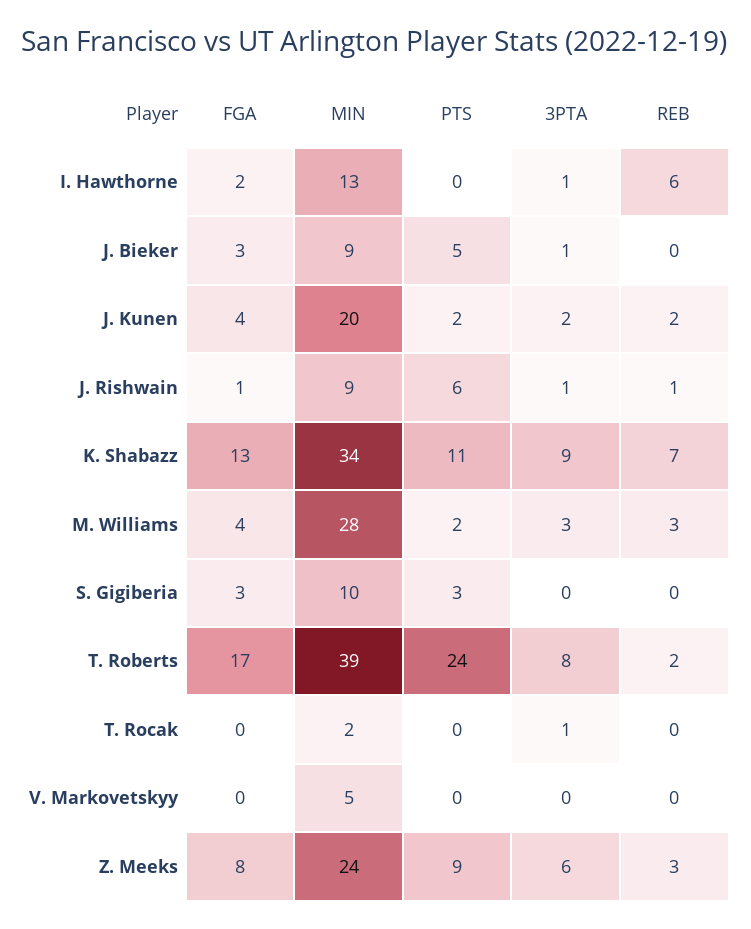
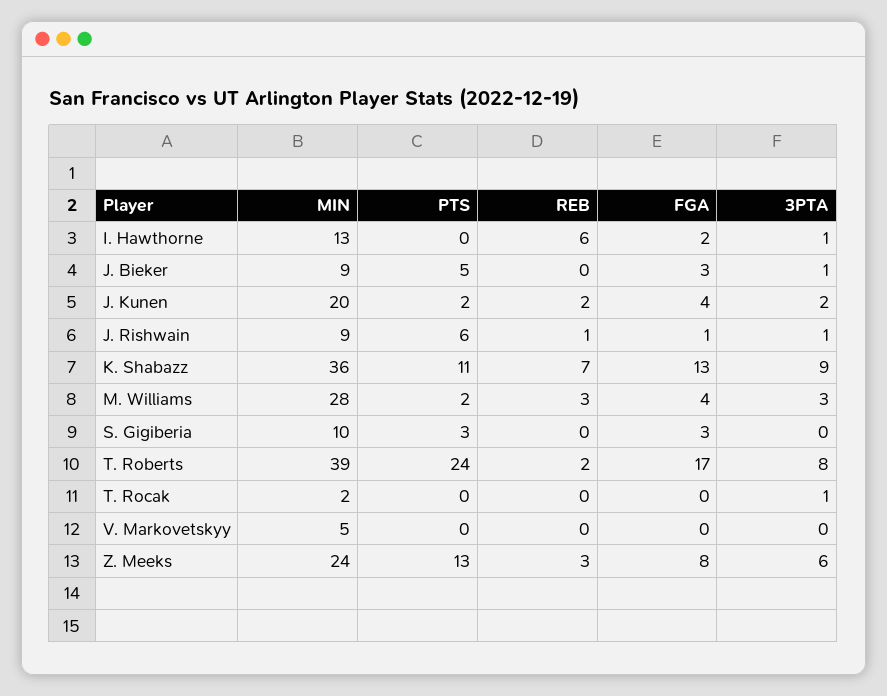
  {
    "FGA": {
      "I. Hawthorne": 2,
      "J. Bieker": 3,
      "J. Kunen": 4,
      "J. Rishwain": 1,
      "K. Shabazz": 13,
      "M. Williams": 4,
      "S. Gigiberia": 3,
      "T. Roberts": 17,
      "T. Rocak": 0,
      "V. Markovetskyy": 0,
      "Z. Meeks": 8
    },
    "MIN": {
      "I. Hawthorne": 13,
      "J. Bieker": 9,
      "J. Kunen": 20,
      "J. Rishwain": 9,
-     "K. Shabazz": 34,
+     "K. Shabazz": 36,
      "M. Williams": 28,
      "S. Gigiberia": 10,
      "T. Roberts": 39,
      "T. Rocak": 2,
      "V. Markovetskyy": 5,
      "Z. Meeks": 24
    },
    "PTS": {
      "I. Hawthorne": 0,
      "J. Bieker": 5,
      "J. Kunen": 2,
      "J. Rishwain": 6,
      "K. Shabazz": 11,
      "M. Williams": 2,
      "S. Gigiberia": 3,
      "T. Roberts": 24,
      "T. Rocak": 0,
      "V. Markovetskyy": 0,
-     "Z. Meeks": 9
+     "Z. Meeks": 13
    },
    "3PTA": {
      "I. Hawthorne": 1,
      "J. Bieker": 1,
      "J. Kunen": 2,
      "J. Rishwain": 1,
      "K. Shabazz": 9,
      "M. Williams": 3,
      "S. Gigiberia": 0,
      "T. Roberts": 8,
      "T. Rocak": 1,
      "V. Markovetskyy": 0,
      "Z. Meeks": 6
    },
    "REB": {
      "I. Hawthorne": 6,
      "J. Bieker": 0,
      "J. Kunen": 2,
      "J. Rishwain": 1,
      "K. Shabazz": 7,
      "M. Williams": 3,
      "S. Gigiberia": 0,
      "T. Roberts": 2,
      "T. Rocak": 0,
      "V. Markovetskyy": 0,
      "Z. Meeks": 3
    }
  }

